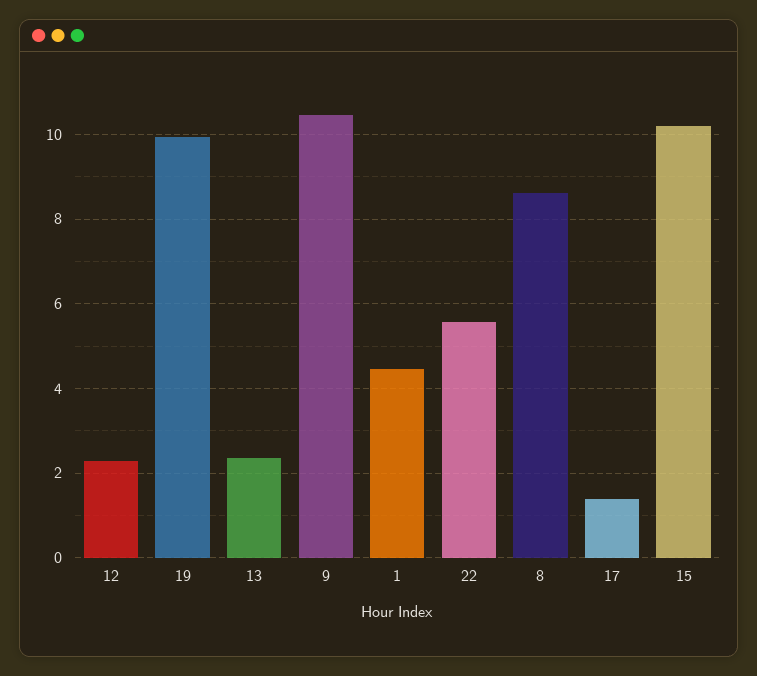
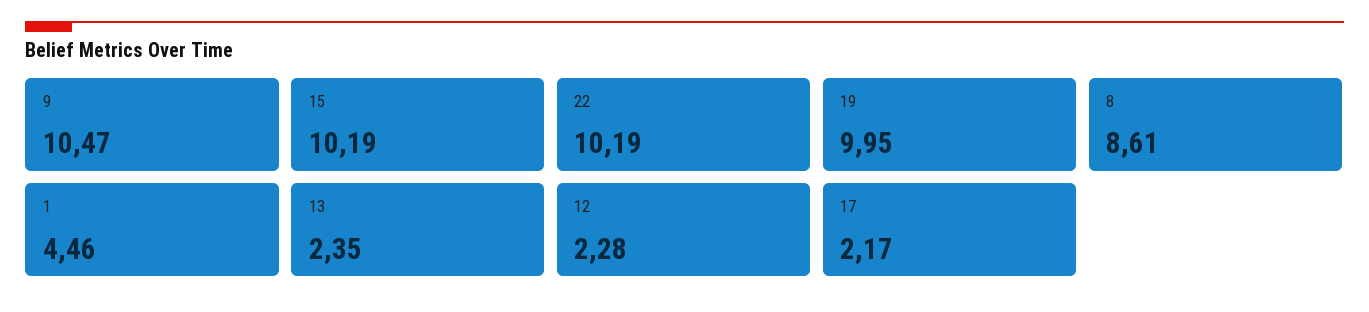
  {
    "12": 2.28,
    "19": 9.95,
    "13": 2.35,
    "9": 10.47,
    "1": 4.46,
-   "22": 5.6,
+   "22": 10.19,
    "8": 8.61,
-   "17": 1.4,
+   "17": 2.17,
    "15": 10.19
  }

